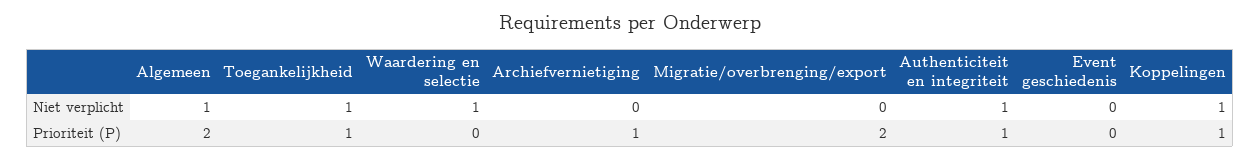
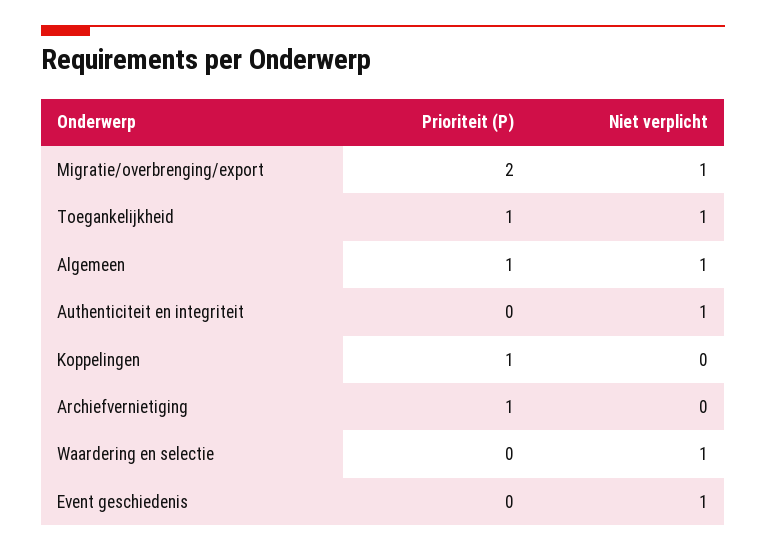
  {
    "Algemeen": {
      "Niet verplicht": 1,
-     "Prioriteit (P)": 2
+     "Prioriteit (P)": 1
    },
    "Toegankelijkheid": {
      "Niet verplicht": 1,
      "Prioriteit (P)": 1
    },
    "Waardering en selectie": {
      "Niet verplicht": 1,
      "Prioriteit (P)": 0
    },
    "Archiefvernietiging": {
      "Niet verplicht": 0,
      "Prioriteit (P)": 1
    },
    "Migratie/overbrenging/export": {
-     "Niet verplicht": 0,
+     "Niet verplicht": 1,
      "Prioriteit (P)": 2
    },
    "Authenticiteit en integriteit": {
      "Niet verplicht": 1,
-     "Prioriteit (P)": 1
+     "Prioriteit (P)": 0
    },
    "Event geschiedenis": {
-     "Niet verplicht": 0,
+     "Niet verplicht": 1,
      "Prioriteit (P)": 0
    },
    "Koppelingen": {
-     "Niet verplicht": 1,
+     "Niet verplicht": 0,
      "Prioriteit (P)": 1
    }
  }

